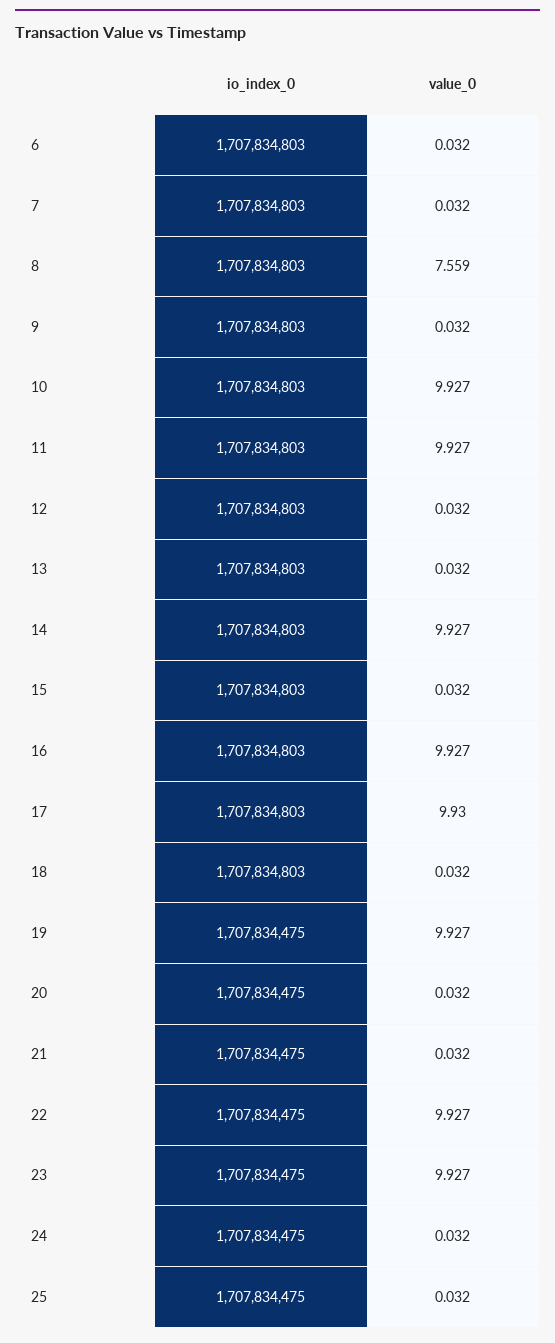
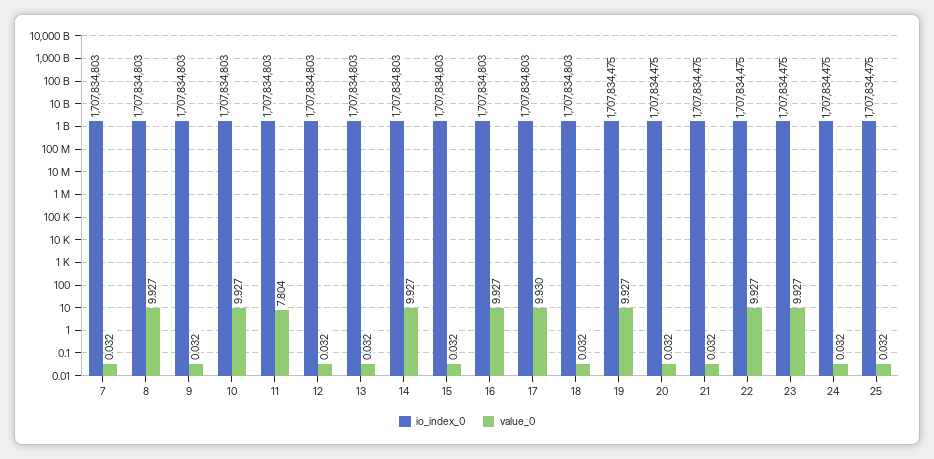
  {
    "io_index_0": {
-     "6": 1707834803,
      "7": 1707834803,
      "8": 1707834803,
      "9": 1707834803,
      "10": 1707834803,
      "11": 1707834803,
      "12": 1707834803,
      "13": 1707834803,
      "14": 1707834803,
      "15": 1707834803,
      "16": 1707834803,
      "17": 1707834803,
      "18": 1707834803,
      "19": 1707834475,
      "20": 1707834475,
      "21": 1707834475,
      "22": 1707834475,
      "23": 1707834475,
      "24": 1707834475,
      "25": 1707834475
    },
    "value_0": {
-     "6": 0.032,
      "7": 0.032,
-     "8": 7.559,
+     "8": 9.927,
      "9": 0.032,
      "10": 9.927,
-     "11": 9.927,
+     "11": 7.804,
      "12": 0.032,
      "13": 0.032,
      "14": 9.927,
      "15": 0.032,
      "16": 9.927,
      "17": 9.93,
      "18": 0.032,
      "19": 9.927,
      "20": 0.032,
      "21": 0.032,
      "22": 9.927,
      "23": 9.927,
      "24": 0.032,
      "25": 0.032
    }
  }

